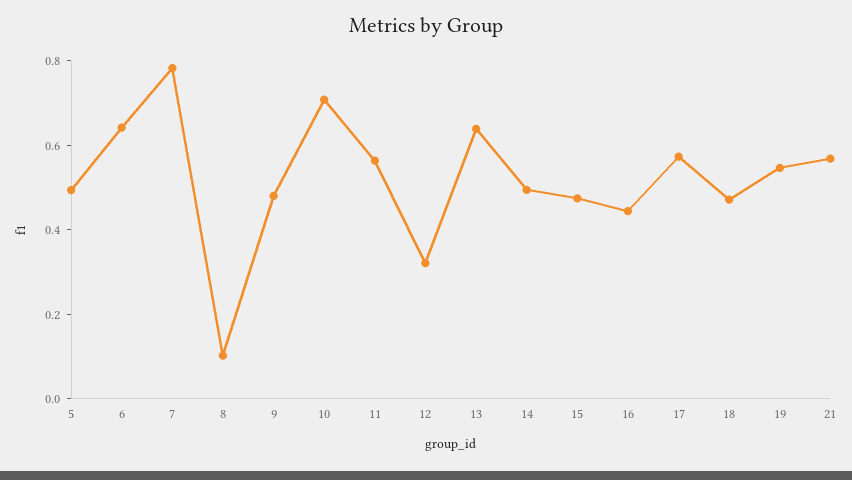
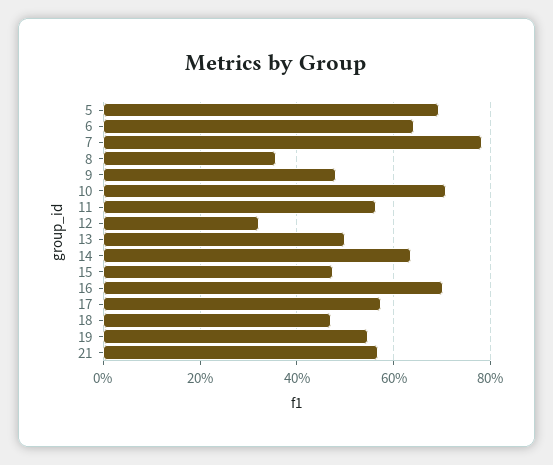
  {
-   "5": 0.5,
+   "5": 0.7,
    "6": 0.64,
    "7": 0.78,
-   "8": 0.1,
+   "8": 0.36,
    "9": 0.48,
    "10": 0.7,
    "11": 0.56,
    "12": 0.32,
-   "13": 0.65,
+   "13": 0.5,
-   "14": 0.5,
+   "14": 0.64,
    "15": 0.48,
-   "16": 0.45,
+   "16": 0.7,
    "17": 0.58,
    "18": 0.48,
    "19": 0.54,
    "21": 0.56
  }

